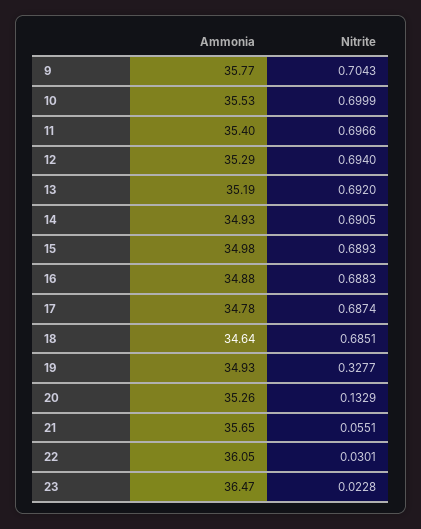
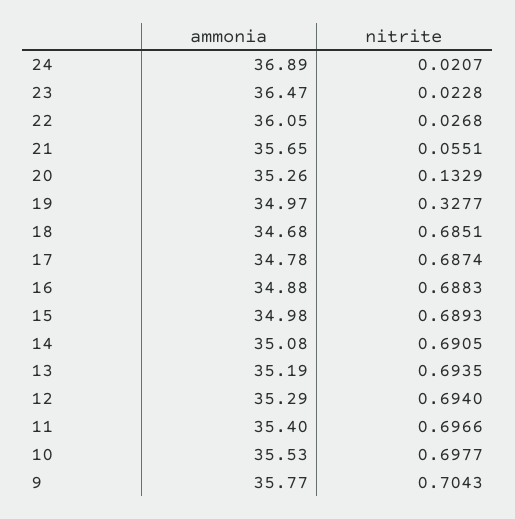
  {
    "Ammonia": {
      "9": 35.77,
      "10": 35.53,
      "11": 35.4,
      "12": 35.29,
      "13": 35.19,
-     "14": 34.93,
+     "14": 35.08,
      "15": 34.98,
      "16": 34.88,
      "17": 34.78,
-     "18": 34.64,
+     "18": 34.68,
-     "19": 34.93,
+     "19": 34.97,
      "20": 35.26,
      "21": 35.65,
      "22": 36.05,
-     "23": 36.47
+     "23": 36.47,
+     "24": 36.89
    },
    "Nitrite": {
      "9": 0.7043,
-     "10": 0.6999,
+     "10": 0.6977,
      "11": 0.6966,
      "12": 0.694,
-     "13": 0.692,
+     "13": 0.6935,
      "14": 0.6905,
      "15": 0.6893,
      "16": 0.6883,
      "17": 0.6874,
      "18": 0.6851,
      "19": 0.3277,
      "20": 0.1329,
      "21": 0.0551,
-     "22": 0.0301,
+     "22": 0.0268,
-     "23": 0.0228
+     "23": 0.0228,
+     "24": 0.0207
    }
  }

